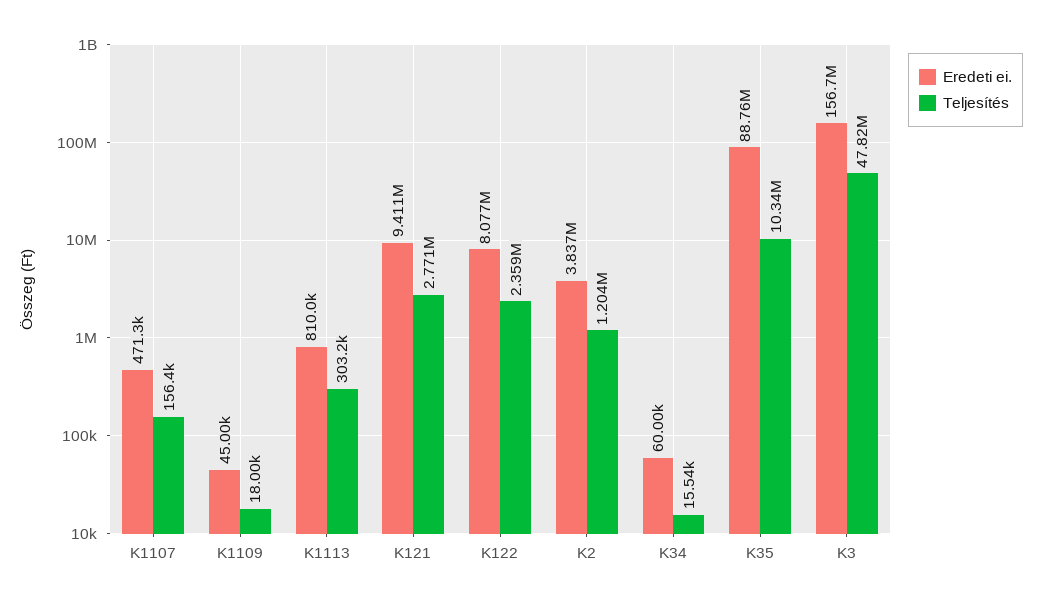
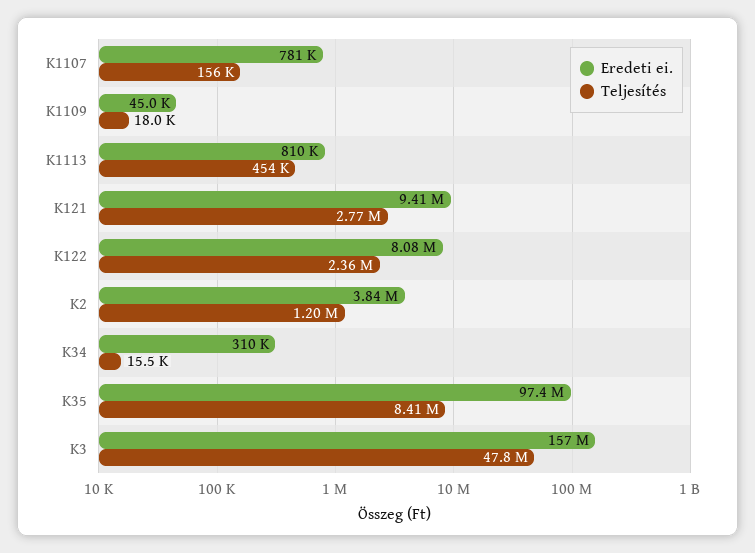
  {
    "Eredeti ei.": {
-     "K1107": 471300,
+     "K1107": 781000,
      "K1109": 45000,
      "K1113": 810000,
      "K121": 9411000,
      "K122": 8077000,
      "K2": 3837000,
-     "K34": 60000,
+     "K34": 310000,
-     "K35": 88760000,
+     "K35": 97400000,
      "K3": 156700000
    },
    "Teljesítés": {
      "K1107": 156400,
      "K1109": 18000,
-     "K1113": 303200,
+     "K1113": 454000,
      "K121": 2771000,
      "K122": 2359000,
      "K2": 1204000,
      "K34": 15540,
-     "K35": 10340000,
+     "K35": 8410000,
      "K3": 47820000
    }
  }

